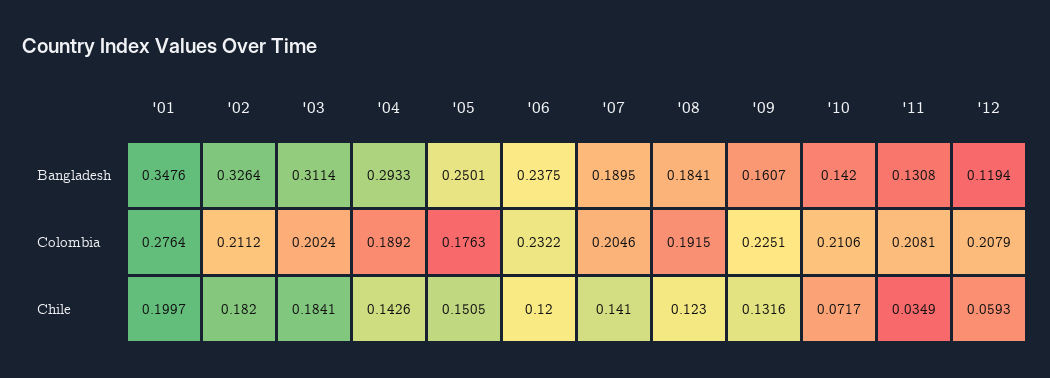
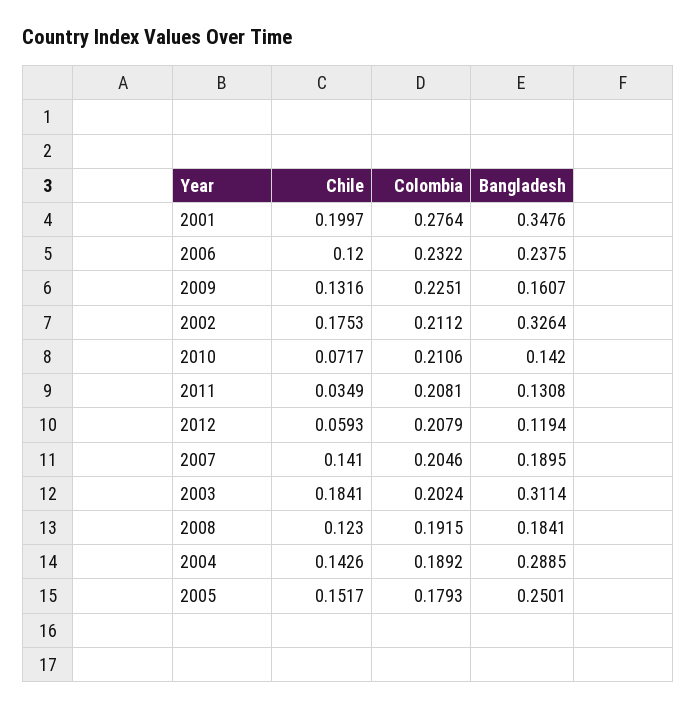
  {
    "'01": {
      "Bangladesh": 0.3476,
      "Colombia": 0.2764,
      "Chile": 0.1997
    },
    "'02": {
      "Bangladesh": 0.3264,
      "Colombia": 0.2112,
-     "Chile": 0.182
+     "Chile": 0.1753
    },
    "'03": {
      "Bangladesh": 0.3114,
      "Colombia": 0.2024,
      "Chile": 0.1841
    },
    "'04": {
-     "Bangladesh": 0.2933,
+     "Bangladesh": 0.2885,
      "Colombia": 0.1892,
      "Chile": 0.1426
    },
    "'05": {
      "Bangladesh": 0.2501,
-     "Colombia": 0.1763,
+     "Colombia": 0.1793,
-     "Chile": 0.1505
+     "Chile": 0.1517
    },
    "'06": {
      "Bangladesh": 0.2375,
      "Colombia": 0.2322,
      "Chile": 0.12
    },
    "'07": {
      "Bangladesh": 0.1895,
      "Colombia": 0.2046,
      "Chile": 0.141
    },
    "'08": {
      "Bangladesh": 0.1841,
      "Colombia": 0.1915,
      "Chile": 0.123
    },
    "'09": {
      "Bangladesh": 0.1607,
      "Colombia": 0.2251,
      "Chile": 0.1316
    },
    "'10": {
      "Bangladesh": 0.142,
      "Colombia": 0.2106,
      "Chile": 0.0717
    },
    "'11": {
      "Bangladesh": 0.1308,
      "Colombia": 0.2081,
      "Chile": 0.0349
    },
    "'12": {
      "Bangladesh": 0.1194,
      "Colombia": 0.2079,
      "Chile": 0.0593
    }
  }

